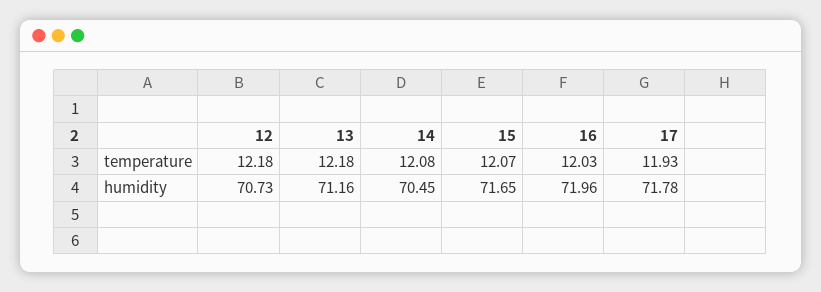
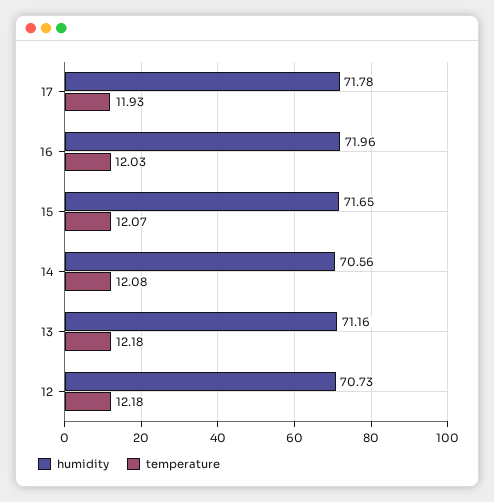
  {
    "temperature": {
      "12": 12.18,
      "13": 12.18,
      "14": 12.08,
      "15": 12.07,
      "16": 12.03,
      "17": 11.93
    },
    "humidity": {
      "12": 70.73,
      "13": 71.16,
-     "14": 70.45,
+     "14": 70.56,
      "15": 71.65,
      "16": 71.96,
      "17": 71.78
    }
  }

